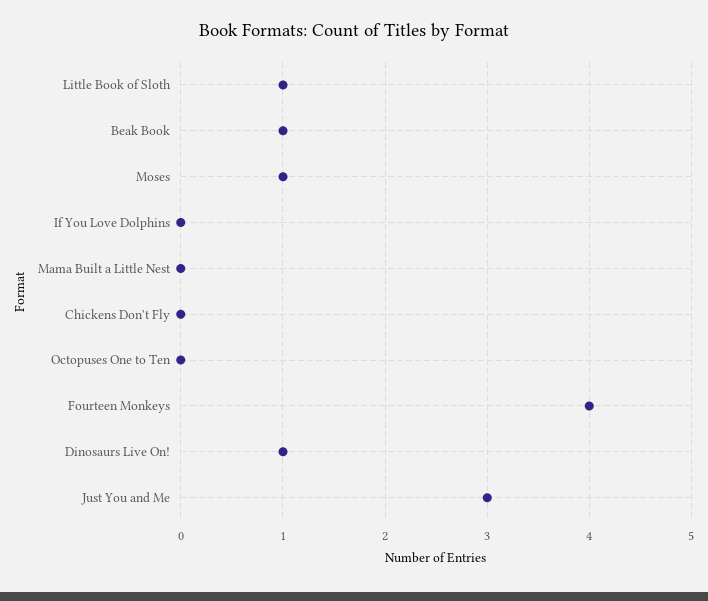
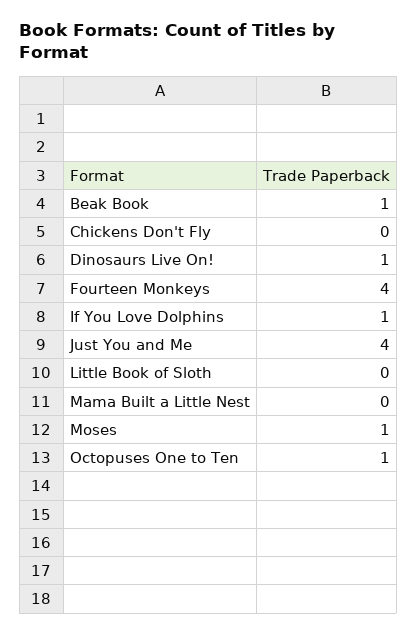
  {
-   "Little Book of Sloth": 1,
+   "Little Book of Sloth": 0,
    "Beak Book": 1,
    "Moses": 1,
-   "If You Love Dolphins": 0,
+   "If You Love Dolphins": 1,
    "Mama Built a Little Nest": 0,
    "Chickens Don't Fly": 0,
-   "Octopuses One to Ten": 0,
+   "Octopuses One to Ten": 1,
    "Fourteen Monkeys": 4,
    "Dinosaurs Live On!": 1,
-   "Just You and Me": 3
+   "Just You and Me": 4
  }

